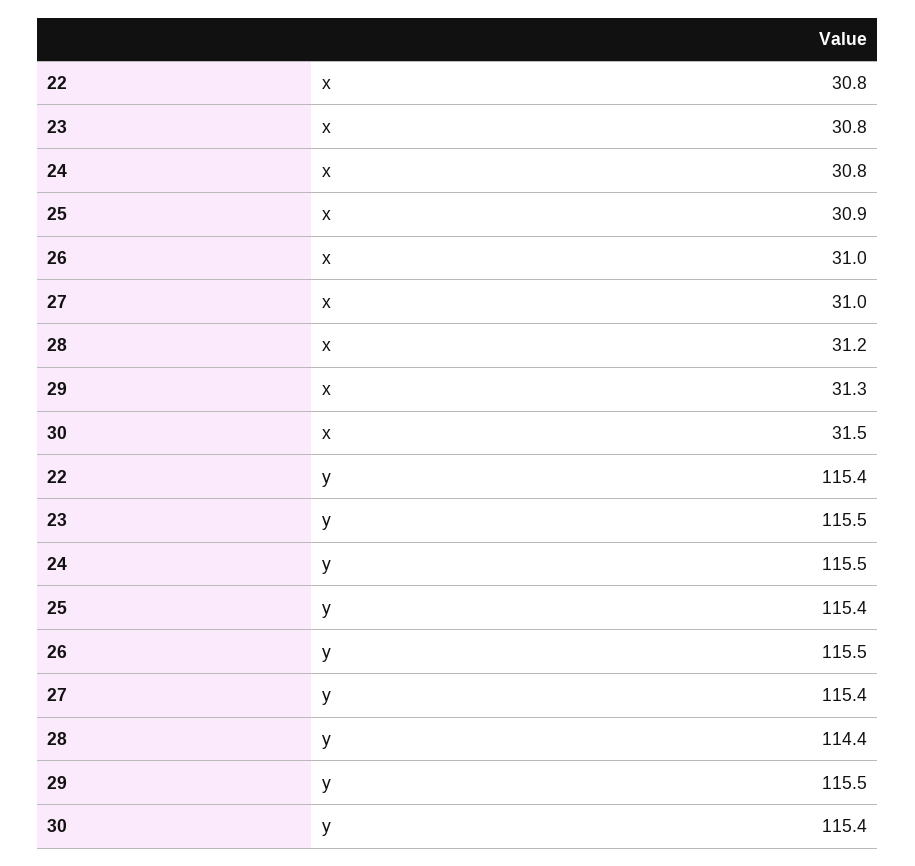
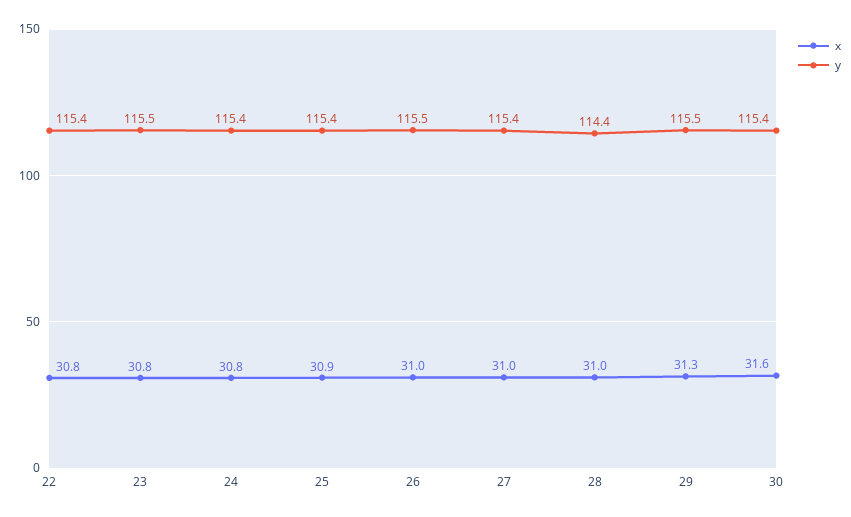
  {
    "x": {
      "22": 30.8,
      "23": 30.8,
      "24": 30.8,
      "25": 30.9,
      "26": 31,
      "27": 31,
-     "28": 31.2,
+     "28": 31,
      "29": 31.3,
-     "30": 31.5
+     "30": 31.6
    },
    "y": {
      "22": 115.4,
      "23": 115.5,
-     "24": 115.5,
+     "24": 115.4,
      "25": 115.4,
      "26": 115.5,
      "27": 115.4,
      "28": 114.4,
      "29": 115.5,
      "30": 115.4
    }
  }

